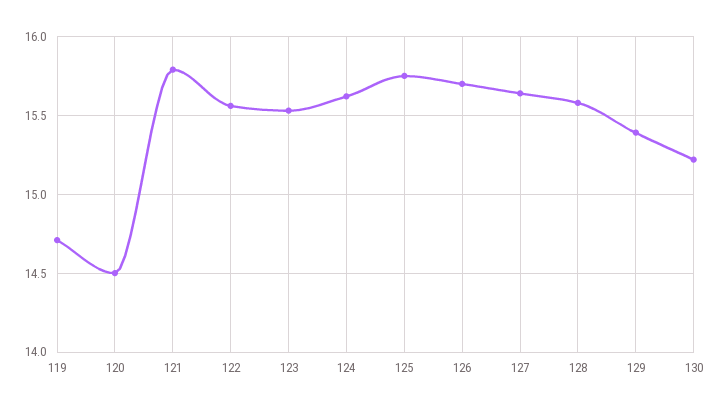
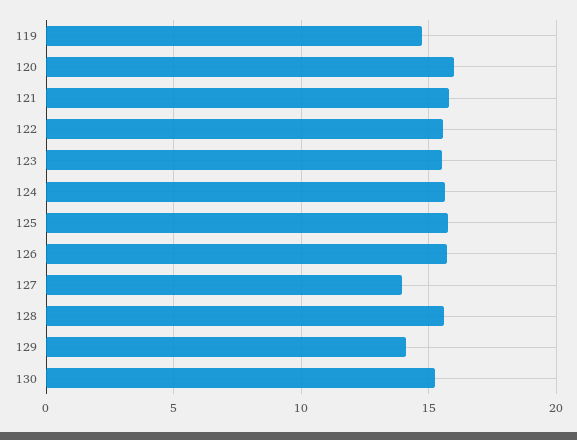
  {
    "119": 14.7,
-   "120": 14.5,
+   "120": 16,
    "121": 15.8,
    "122": 15.55,
    "123": 15.55,
    "124": 15.6,
    "125": 15.75,
    "126": 15.7,
-   "127": 15.65,
+   "127": 14,
    "128": 15.6,
-   "129": 15.4,
+   "129": 14,
    "130": 15.2
  }

